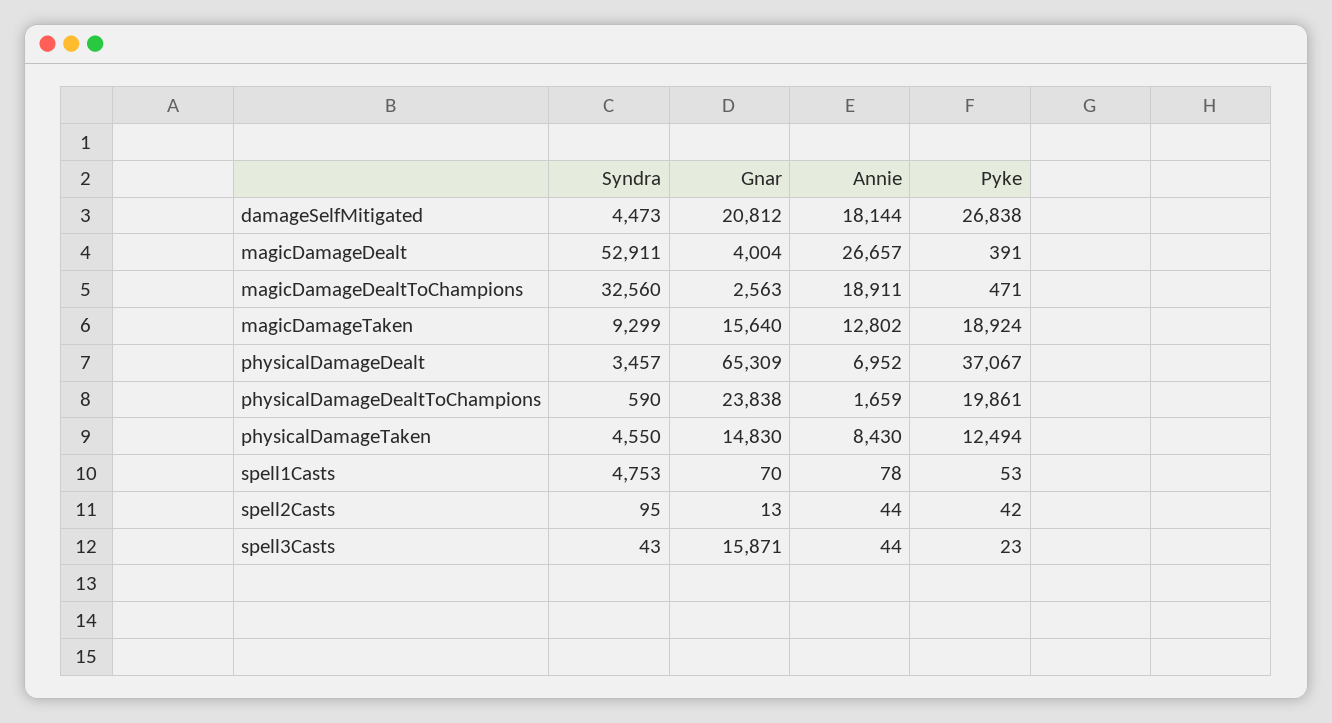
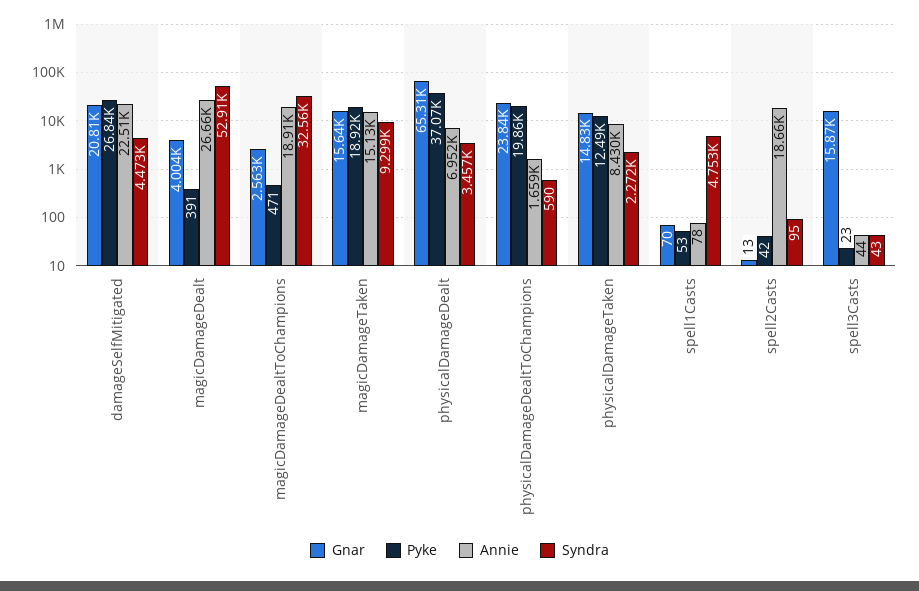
  {
    "Syndra": {
      "damageSelfMitigated": 4473,
      "magicDamageDealt": 52911,
      "magicDamageDealtToChampions": 32560,
      "magicDamageTaken": 9299,
      "physicalDamageDealt": 3457,
      "physicalDamageDealtToChampions": 590,
-     "physicalDamageTaken": 4550,
+     "physicalDamageTaken": 2272,
      "spell1Casts": 4753,
      "spell2Casts": 95,
      "spell3Casts": 43
    },
    "Gnar": {
      "damageSelfMitigated": 20812,
      "magicDamageDealt": 4004,
      "magicDamageDealtToChampions": 2563,
      "magicDamageTaken": 15640,
      "physicalDamageDealt": 65309,
      "physicalDamageDealtToChampions": 23838,
      "physicalDamageTaken": 14830,
      "spell1Casts": 70,
      "spell2Casts": 13,
      "spell3Casts": 15871
    },
    "Annie": {
-     "damageSelfMitigated": 18144,
+     "damageSelfMitigated": 22510,
      "magicDamageDealt": 26657,
      "magicDamageDealtToChampions": 18911,
-     "magicDamageTaken": 12802,
+     "magicDamageTaken": 15130,
      "physicalDamageDealt": 6952,
      "physicalDamageDealtToChampions": 1659,
      "physicalDamageTaken": 8430,
      "spell1Casts": 78,
-     "spell2Casts": 44,
+     "spell2Casts": 18660,
      "spell3Casts": 44
    },
    "Pyke": {
      "damageSelfMitigated": 26838,
      "magicDamageDealt": 391,
      "magicDamageDealtToChampions": 471,
      "magicDamageTaken": 18924,
      "physicalDamageDealt": 37067,
      "physicalDamageDealtToChampions": 19861,
      "physicalDamageTaken": 12494,
      "spell1Casts": 53,
      "spell2Casts": 42,
      "spell3Casts": 23
    }
  }

